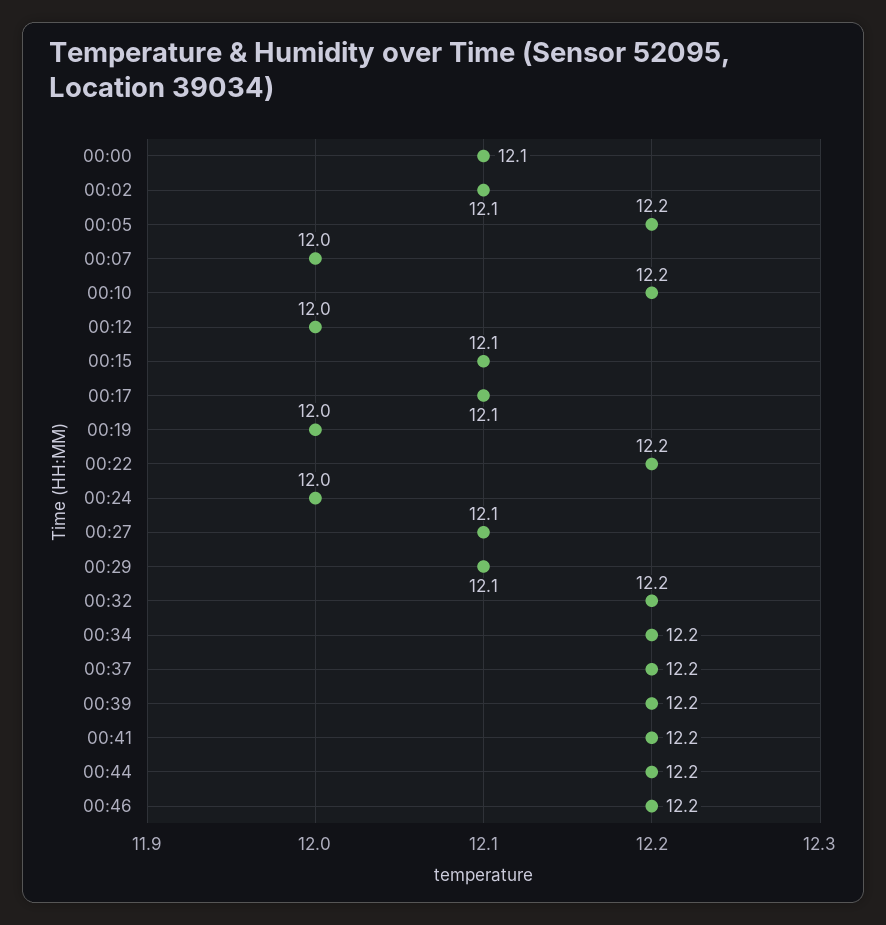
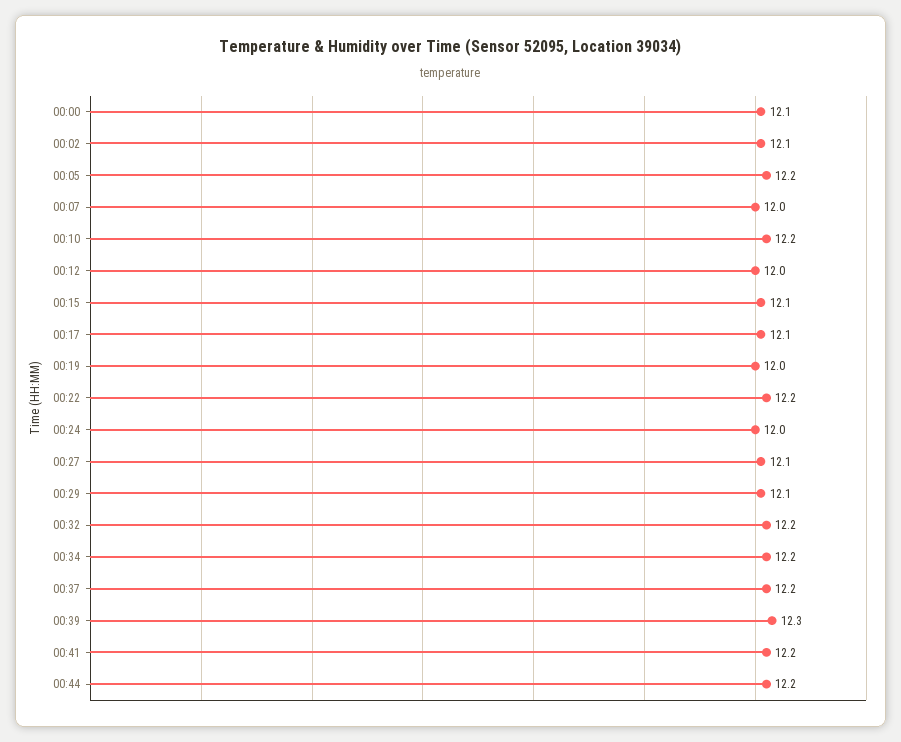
  {
    "00:00": 12.1,
    "00:02": 12.1,
    "00:05": 12.2,
    "00:07": 12,
    "00:10": 12.2,
    "00:12": 12,
    "00:15": 12.1,
    "00:17": 12.1,
    "00:19": 12,
    "00:22": 12.2,
    "00:24": 12,
    "00:27": 12.1,
    "00:29": 12.1,
    "00:32": 12.2,
    "00:34": 12.2,
    "00:37": 12.2,
-   "00:39": 12.2,
+   "00:39": 12.3,
    "00:41": 12.2,
-   "00:44": 12.2,
+   "00:44": 12.2
-   "00:46": 12.2
  }

